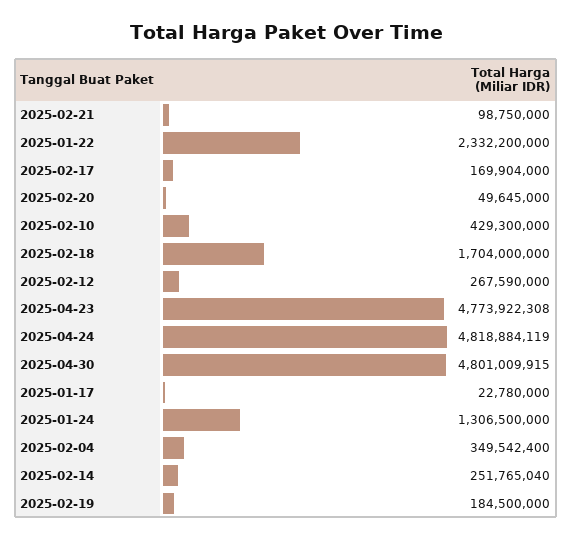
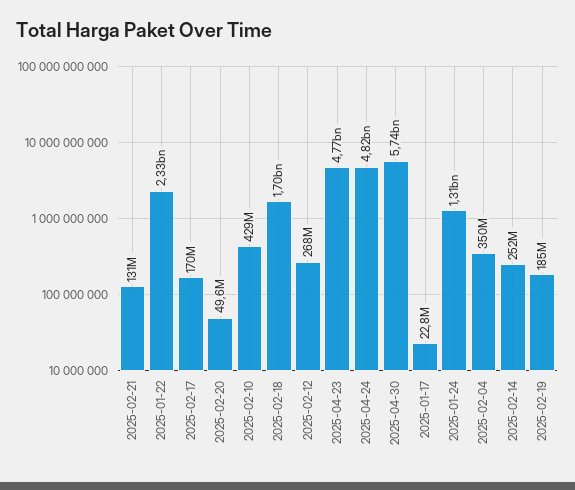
  {
-   "2025-02-21": 98750000,
+   "2025-02-21": 131000000,
    "2025-01-22": 2332200000,
    "2025-02-17": 169904000,
    "2025-02-20": 49645000,
    "2025-02-10": 429300000,
    "2025-02-18": 1704000000,
    "2025-02-12": 267590000,
    "2025-04-23": 4773922308,
    "2025-04-24": 4818884119,
-   "2025-04-30": 4801009915,
+   "2025-04-30": 5740000000,
    "2025-01-17": 22780000,
    "2025-01-24": 1306500000,
    "2025-02-04": 349542400,
    "2025-02-14": 251765040,
    "2025-02-19": 184500000
  }

